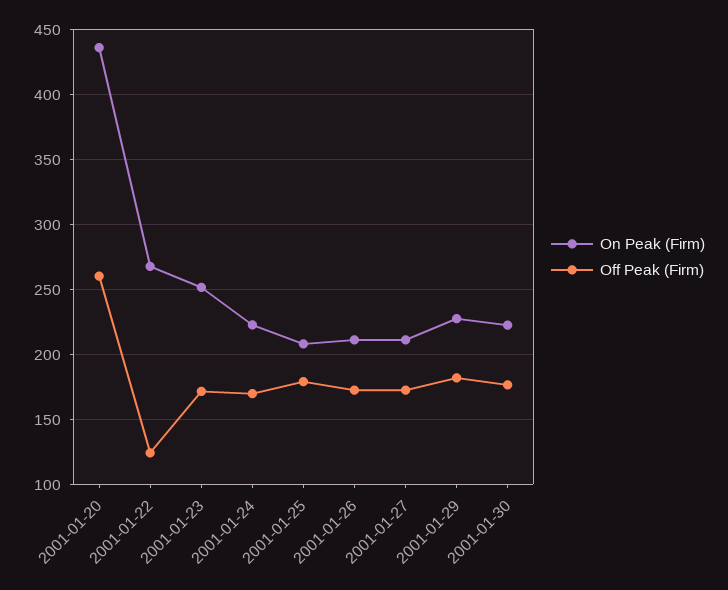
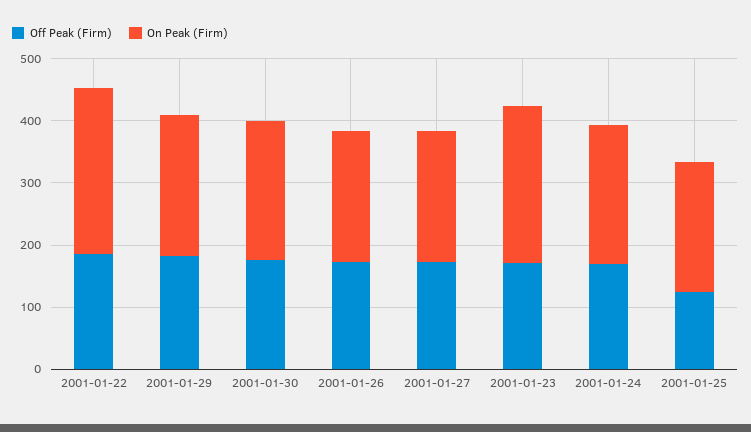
  {
    "On Peak (Firm)": {
-     "2001-01-20": 435,
      "2001-01-22": 270,
      "2001-01-23": 250,
      "2001-01-24": 225,
      "2001-01-25": 210,
      "2001-01-26": 210,
      "2001-01-27": 210,
      "2001-01-29": 225,
      "2001-01-30": 220
    },
    "Off Peak (Firm)": {
-     "2001-01-20": 260,
-     "2001-01-22": 125,
+     "2001-01-22": 180,
      "2001-01-23": 170,
      "2001-01-24": 170,
-     "2001-01-25": 180,
+     "2001-01-25": 120,
      "2001-01-26": 170,
      "2001-01-27": 170,
      "2001-01-29": 180,
      "2001-01-30": 175
    }
  }

